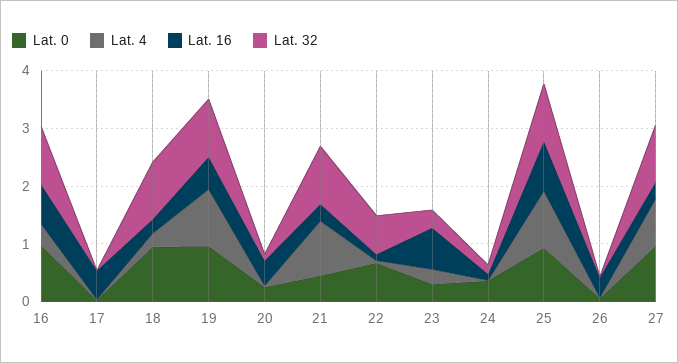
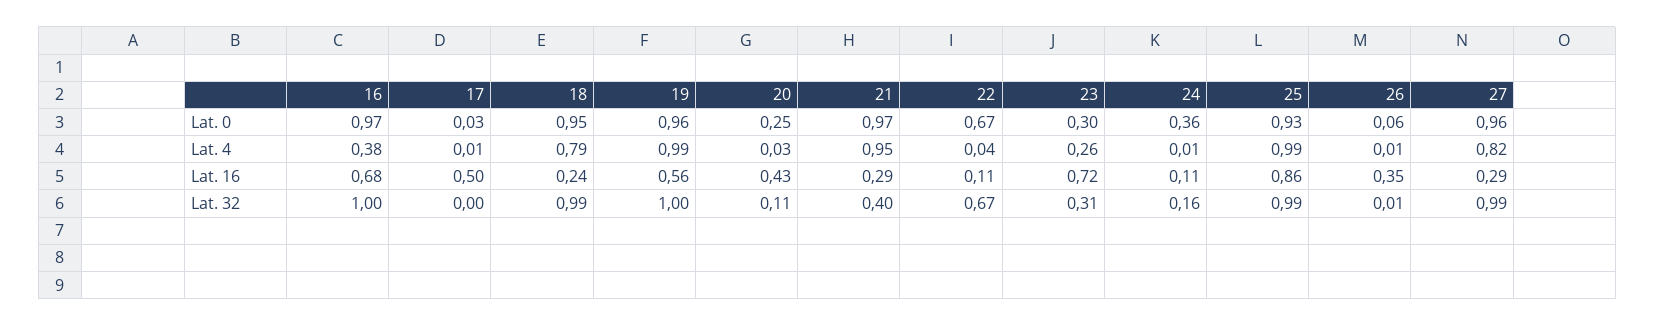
  {
    "Lat. 0": {
      "16": 0.97,
      "17": 0.03,
      "18": 0.95,
      "19": 0.96,
      "20": 0.25,
-     "21": 0.4,
+     "21": 0.97,
      "22": 0.67,
      "23": 0.3,
      "24": 0.36,
      "25": 0.93,
      "26": 0.06,
      "27": 0.96
    },
    "Lat. 4": {
      "16": 0.38,
      "17": 0.01,
-     "18": 0.2,
+     "18": 0.79,
      "19": 0.99,
      "20": 0.03,
      "21": 0.95,
      "22": 0.04,
      "23": 0.26,
      "24": 0.01,
      "25": 0.99,
      "26": 0.01,
      "27": 0.82
    },
    "Lat. 16": {
      "16": 0.68,
      "17": 0.5,
      "18": 0.24,
      "19": 0.56,
      "20": 0.43,
      "21": 0.29,
      "22": 0.11,
      "23": 0.72,
      "24": 0.11,
      "25": 0.86,
      "26": 0.35,
      "27": 0.29
    },
    "Lat. 32": {
      "16": 1,
      "17": 0,
      "18": 0.99,
      "19": 1,
      "20": 0.11,
-     "21": 1,
+     "21": 0.4,
      "22": 0.67,
      "23": 0.31,
      "24": 0.16,
      "25": 0.99,
      "26": 0.01,
      "27": 0.99
    }
  }

